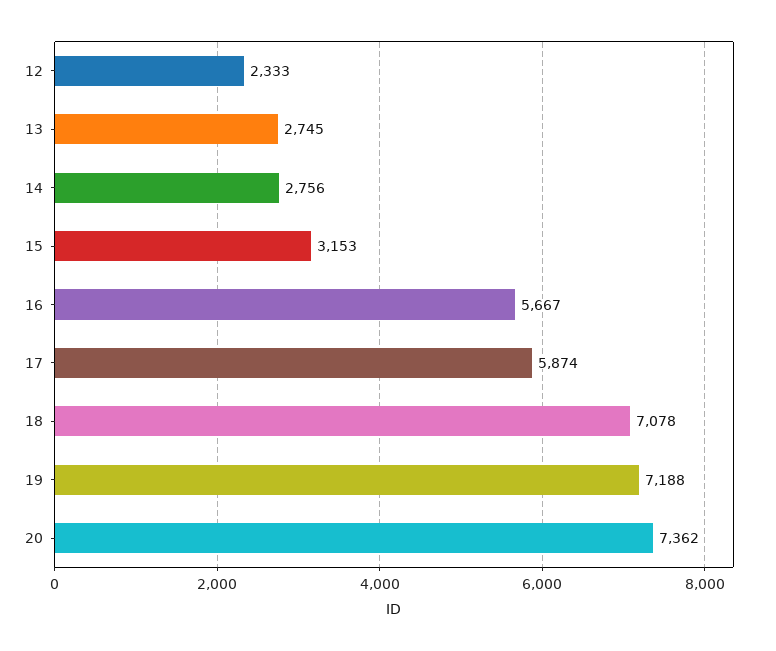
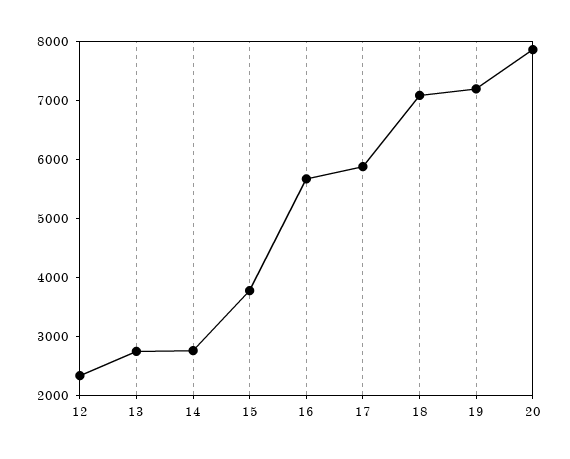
  {
    "12": 2333,
    "13": 2745,
    "14": 2756,
-   "15": 3153,
+   "15": 3800,
    "16": 5667,
    "17": 5874,
    "18": 7078,
    "19": 7188,
-   "20": 7362
+   "20": 7800
  }

